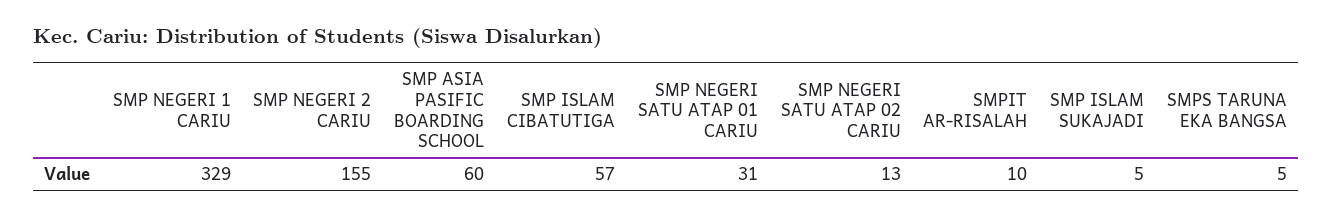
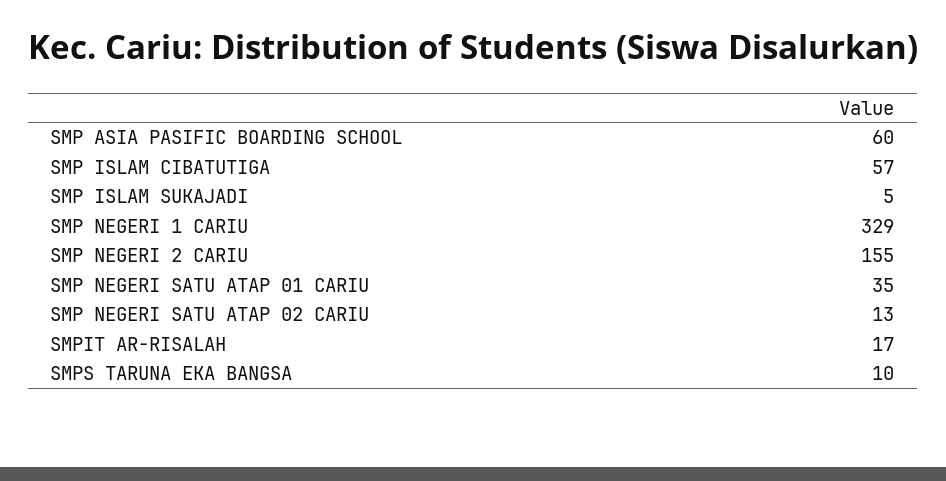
  {
    "SMP NEGERI 1 CARIU": 329,
    "SMP NEGERI 2 CARIU": 155,
    "SMP ASIA PASIFIC BOARDING SCHOOL": 60,
    "SMP ISLAM CIBATUTIGA": 57,
-   "SMP NEGERI SATU ATAP 01 CARIU": 31,
+   "SMP NEGERI SATU ATAP 01 CARIU": 35,
    "SMP NEGERI SATU ATAP 02 CARIU": 13,
-   "SMPIT AR-RISALAH": 10,
+   "SMPIT AR-RISALAH": 17,
    "SMP ISLAM SUKAJADI": 5,
-   "SMPS TARUNA EKA BANGSA": 5
+   "SMPS TARUNA EKA BANGSA": 10
  }

